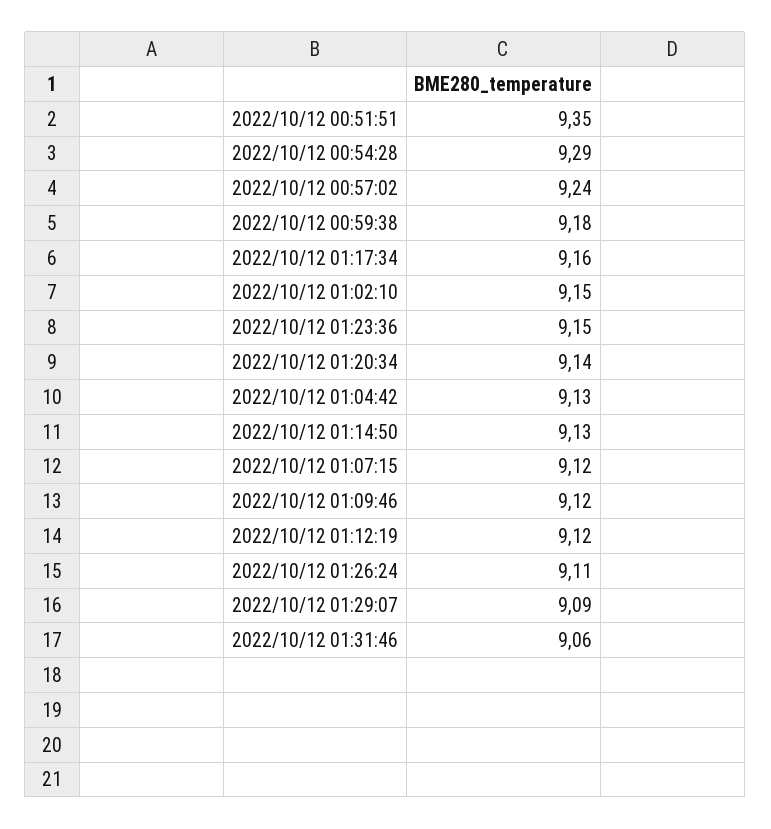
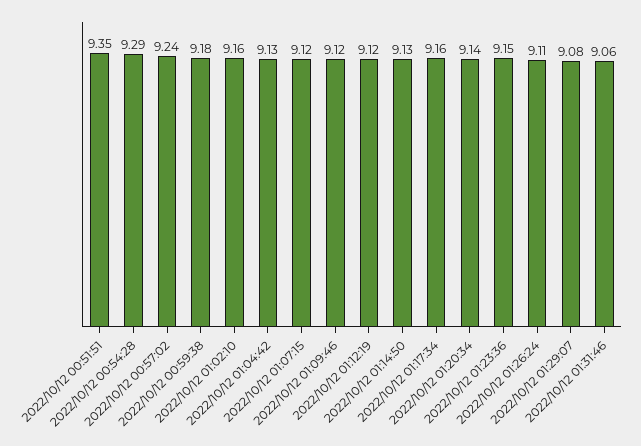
  {
    "2022/10/12 00:51:51": 9.35,
    "2022/10/12 00:54:28": 9.29,
    "2022/10/12 00:57:02": 9.24,
    "2022/10/12 00:59:38": 9.18,
    "2022/10/12 01:17:34": 9.16,
-   "2022/10/12 01:02:10": 9.15,
+   "2022/10/12 01:02:10": 9.16,
    "2022/10/12 01:23:36": 9.15,
    "2022/10/12 01:20:34": 9.14,
    "2022/10/12 01:04:42": 9.13,
    "2022/10/12 01:14:50": 9.13,
    "2022/10/12 01:07:15": 9.12,
    "2022/10/12 01:09:46": 9.12,
    "2022/10/12 01:12:19": 9.12,
    "2022/10/12 01:26:24": 9.11,
-   "2022/10/12 01:29:07": 9.09,
+   "2022/10/12 01:29:07": 9.08,
    "2022/10/12 01:31:46": 9.06
  }

